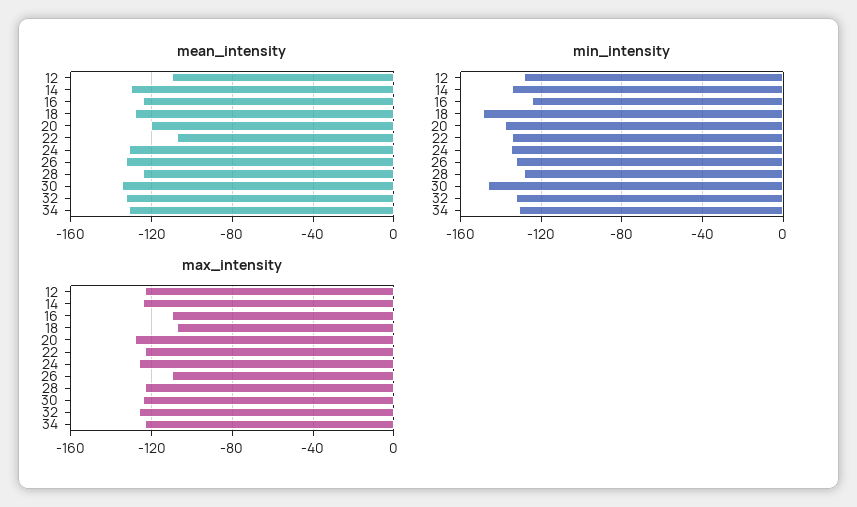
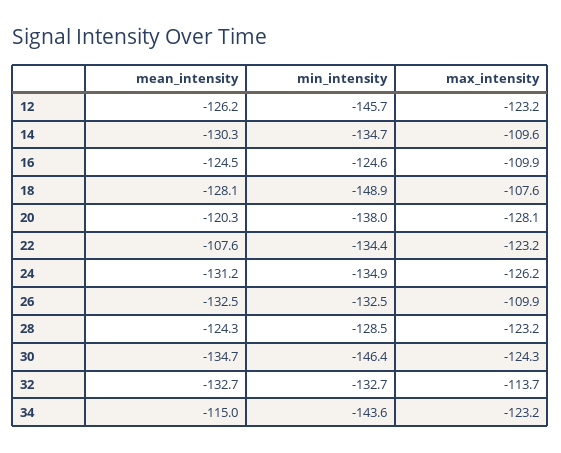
  {
    "mean_intensity": {
-     "12": -110,
+     "12": -126.2,
      "14": -130.3,
      "16": -124.5,
      "18": -128.1,
      "20": -120.3,
      "22": -107.6,
      "24": -131.2,
      "26": -132.5,
      "28": -124.3,
      "30": -134.7,
      "32": -132.7,
-     "34": -130
+     "34": -115
    },
    "min_intensity": {
-     "12": -130,
+     "12": -145.7,
      "14": -134.7,
      "16": -124.6,
      "18": -148.9,
      "20": -138,
      "22": -134.4,
      "24": -134.9,
      "26": -132.5,
      "28": -128.5,
      "30": -146.4,
      "32": -132.7,
-     "34": -130
+     "34": -143.6
    },
    "max_intensity": {
      "12": -123.2,
-     "14": -125,
+     "14": -109.6,
      "16": -109.9,
      "18": -107.6,
      "20": -128.1,
      "22": -123.2,
      "24": -126.2,
      "26": -109.9,
      "28": -123.2,
      "30": -124.3,
-     "32": -125,
+     "32": -113.7,
      "34": -123.2
    }
  }

